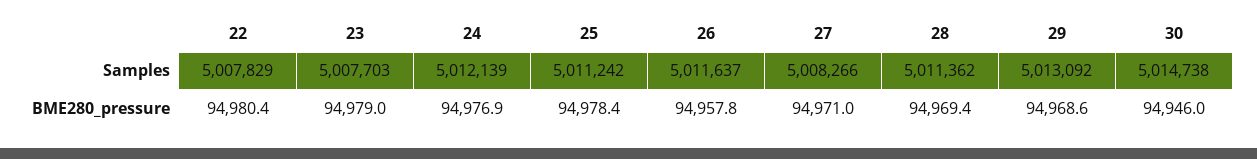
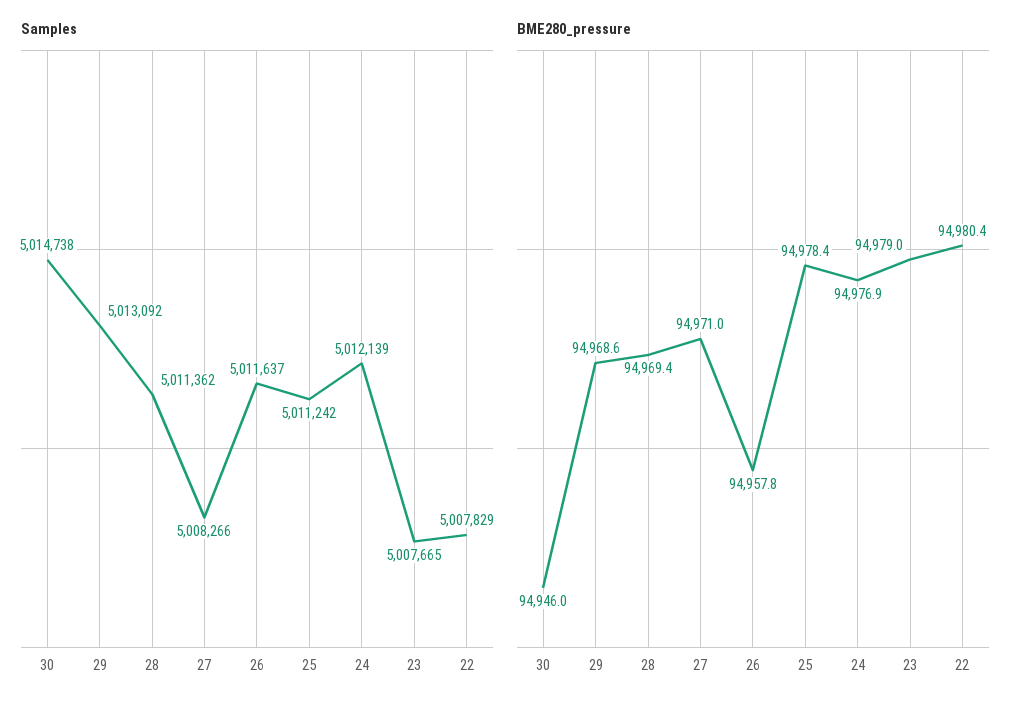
  {
    "Samples": {
      "22": 5007829,
-     "23": 5007703,
+     "23": 5007665,
      "24": 5012139,
      "25": 5011242,
      "26": 5011637,
      "27": 5008266,
      "28": 5011362,
      "29": 5013092,
      "30": 5014738
    },
    "BME280_pressure": {
      "22": 94980.4,
      "23": 94979,
      "24": 94976.9,
      "25": 94978.4,
      "26": 94957.8,
      "27": 94971,
      "28": 94969.4,
      "29": 94968.6,
      "30": 94946
    }
  }

